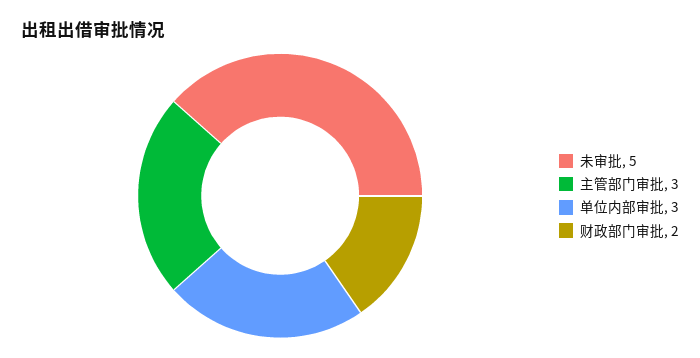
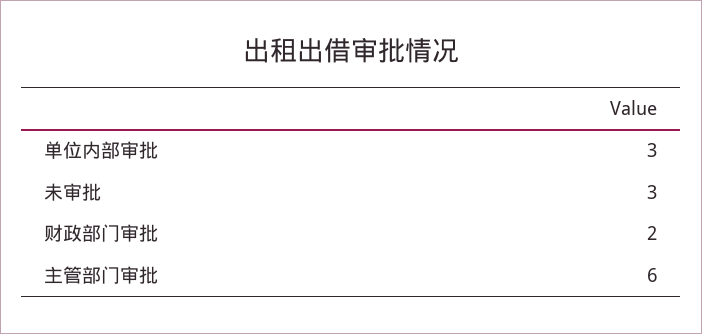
  {
-   "未审批": 5,
+   "未审批": 3,
-   "主管部门审批": 3,
+   "主管部门审批": 6,
    "单位内部审批": 3,
    "财政部门审批": 2
  }

